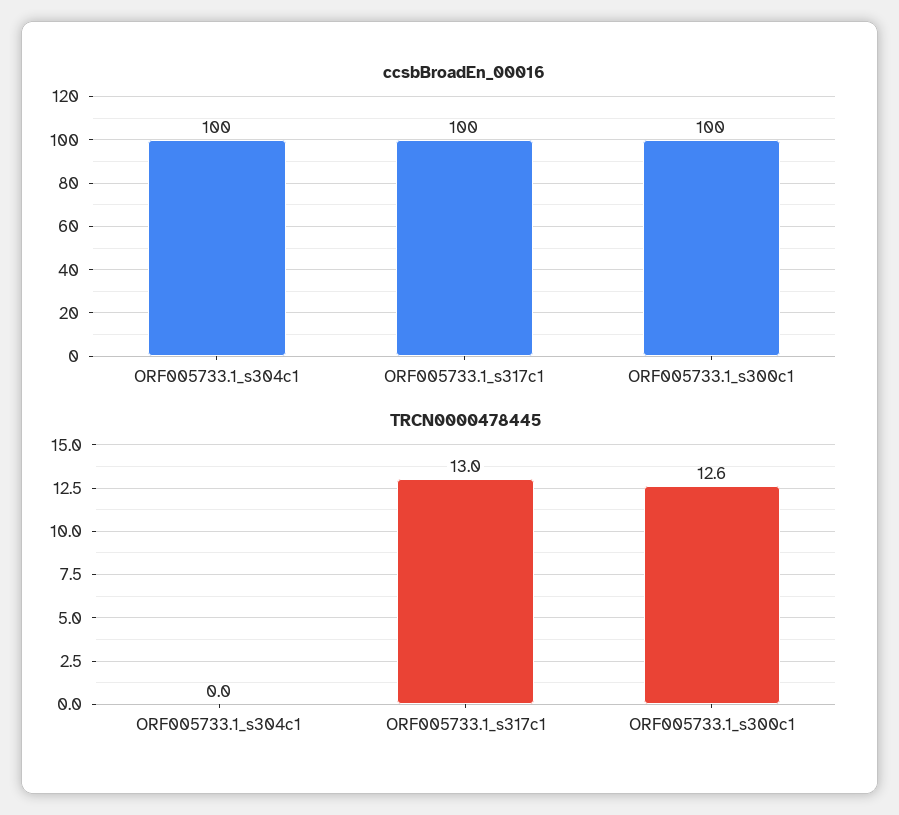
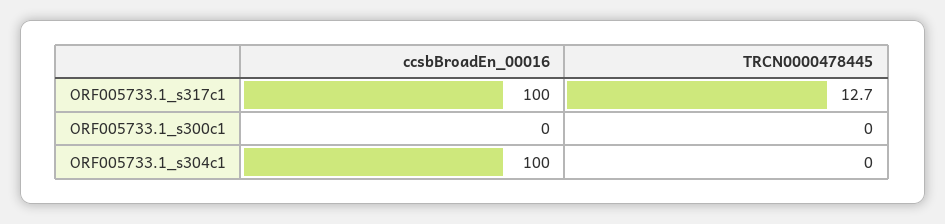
  {
    "ccsbBroadEn_00016": {
      "ORF005733.1_s304c1": 100,
      "ORF005733.1_s317c1": 100,
-     "ORF005733.1_s300c1": 100
+     "ORF005733.1_s300c1": 0
    },
    "TRCN0000478445": {
      "ORF005733.1_s304c1": 0,
-     "ORF005733.1_s317c1": 13,
+     "ORF005733.1_s317c1": 12.7,
-     "ORF005733.1_s300c1": 12.6
+     "ORF005733.1_s300c1": 0
    }
  }

